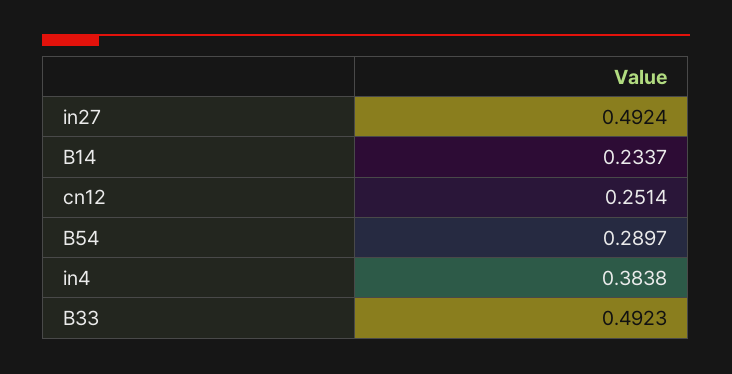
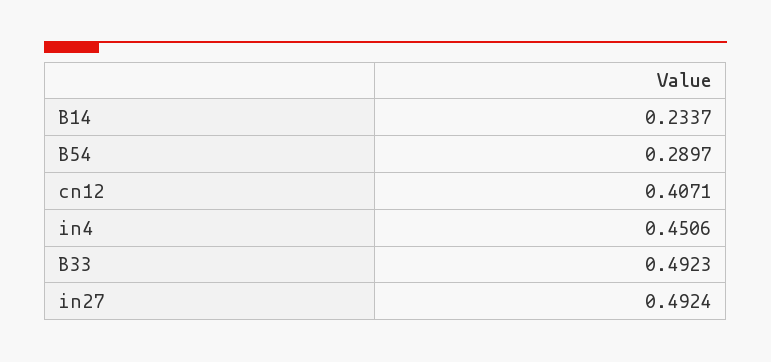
  {
    "in27": 0.4924,
    "B14": 0.2337,
-   "cn12": 0.2514,
+   "cn12": 0.4071,
    "B54": 0.2897,
-   "in4": 0.3838,
+   "in4": 0.4506,
    "B33": 0.4923
  }

